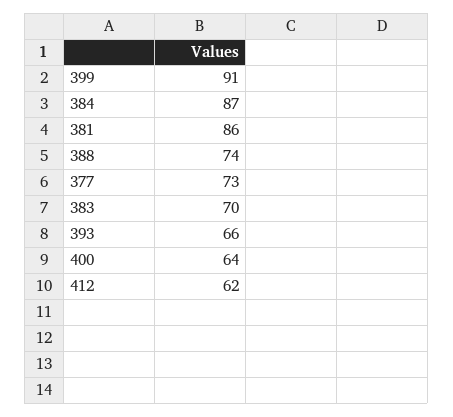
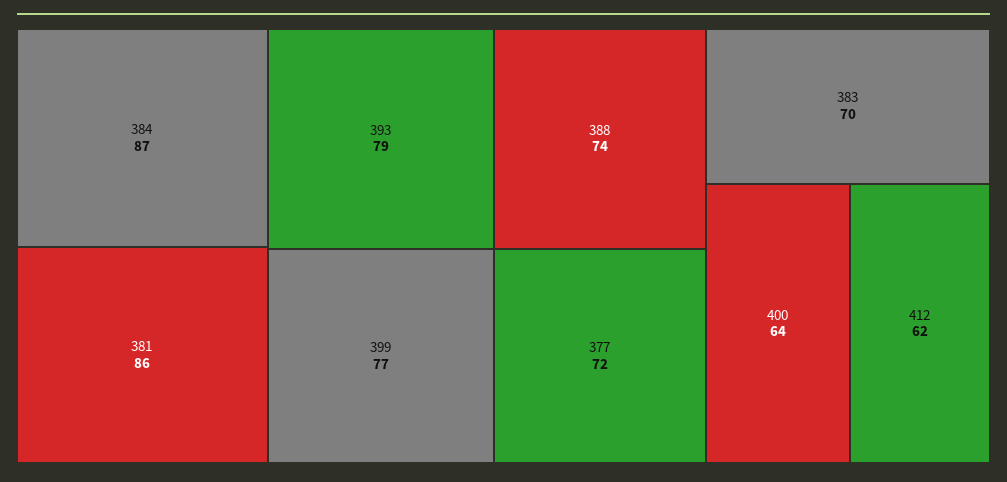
  {
-   "399": 91,
+   "399": 77,
    "384": 87,
    "381": 86,
    "388": 74,
-   "377": 73,
+   "377": 72,
    "383": 70,
-   "393": 66,
+   "393": 79,
    "400": 64,
    "412": 62
  }

